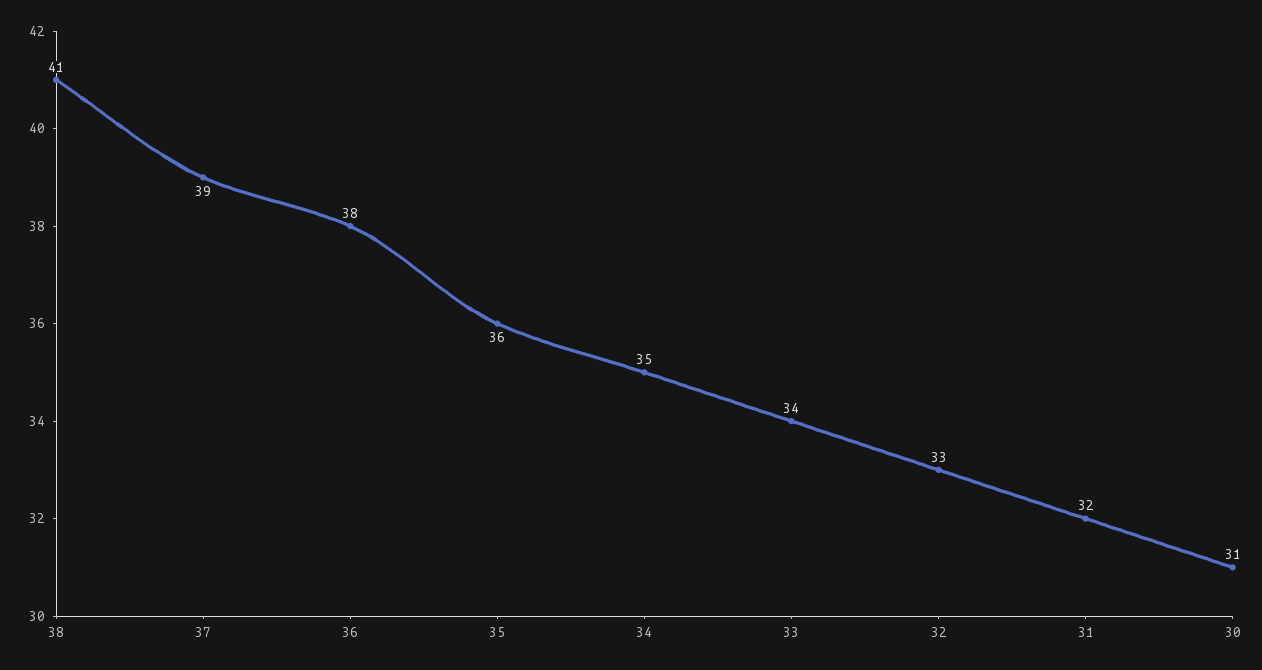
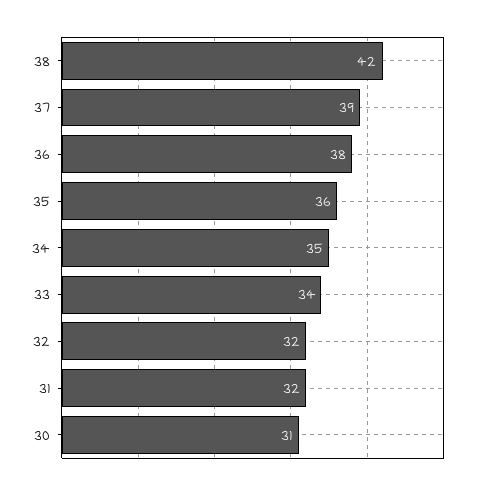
  {
-   "38": 41,
+   "38": 42,
    "37": 39,
    "36": 38,
    "35": 36,
    "34": 35,
    "33": 34,
-   "32": 33,
+   "32": 32,
    "31": 32,
    "30": 31
  }

